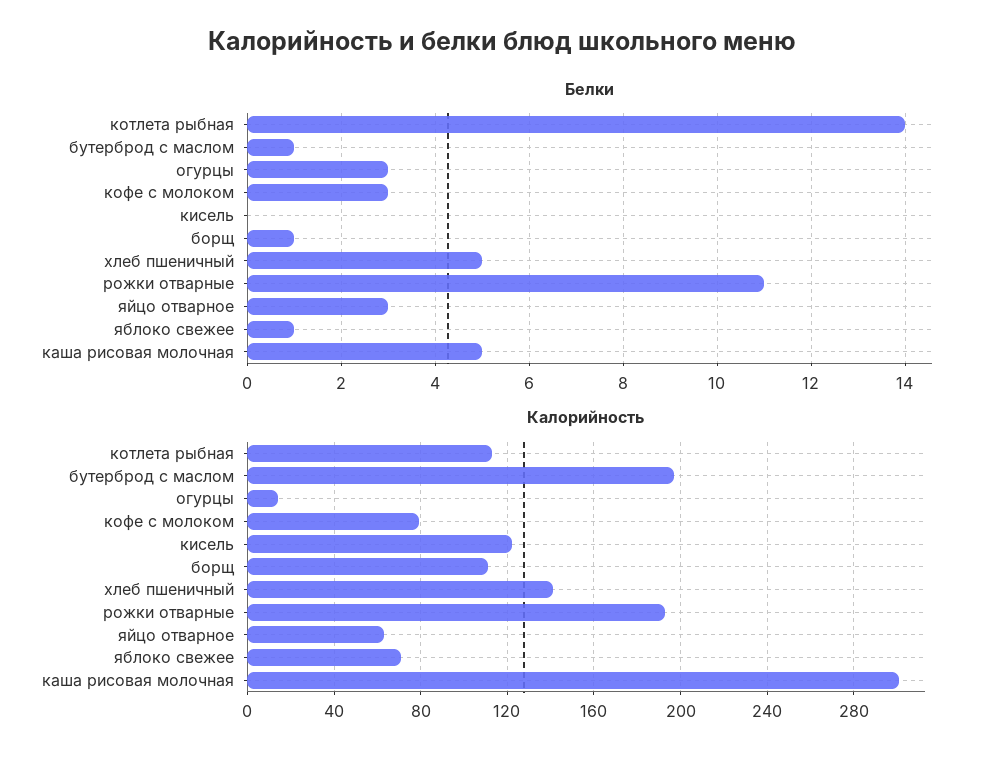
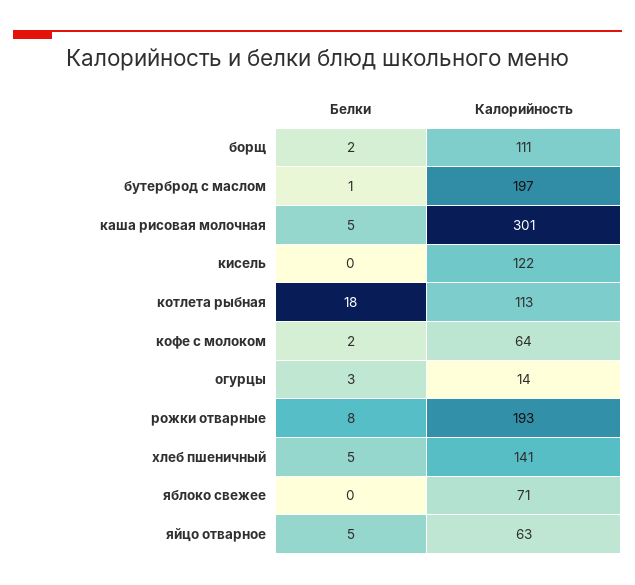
  {
    "Белки": {
-     "котлета рыбная": 14,
+     "котлета рыбная": 18,
      "бутерброд с маслом": 1,
      "огурцы": 3,
-     "кофе с молоком": 3,
+     "кофе с молоком": 2,
      "кисель": 0,
-     "борщ": 1,
+     "борщ": 2,
      "хлеб пшеничный": 5,
-     "рожки отварные": 11,
+     "рожки отварные": 8,
-     "яйцо отварное": 3,
+     "яйцо отварное": 5,
-     "яблоко свежее": 1,
+     "яблоко свежее": 0,
      "каша рисовая молочная": 5
    },
    "Калорийность": {
      "котлета рыбная": 113,
      "бутерброд с маслом": 197,
      "огурцы": 14,
-     "кофе с молоком": 80,
+     "кофе с молоком": 64,
      "кисель": 122,
      "борщ": 111,
      "хлеб пшеничный": 141,
      "рожки отварные": 193,
      "яйцо отварное": 63,
      "яблоко свежее": 71,
      "каша рисовая молочная": 301
    }
  }

